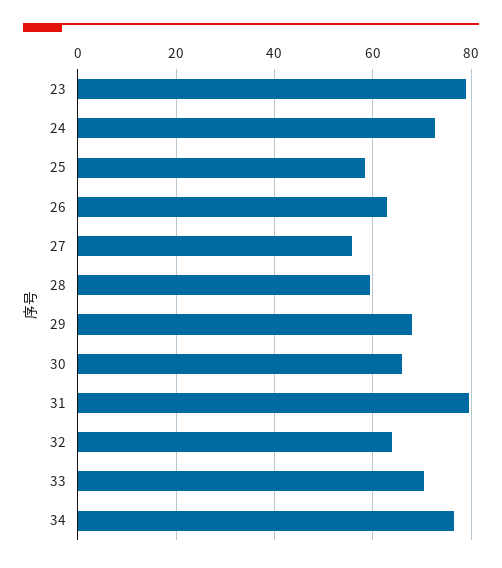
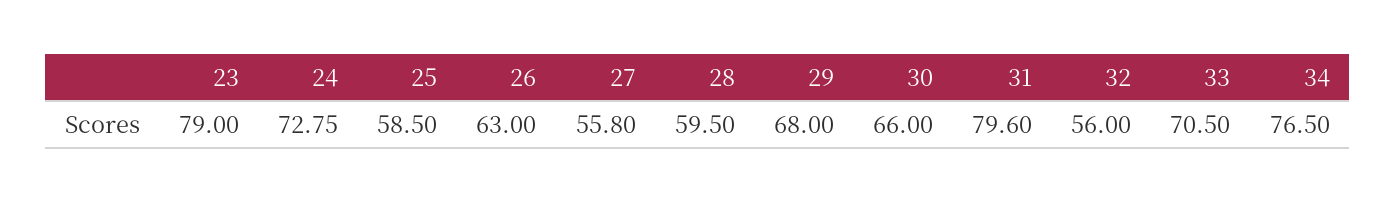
  {
    "23": 79,
    "24": 72.75,
    "25": 58.5,
    "26": 63,
    "27": 55.8,
    "28": 59.5,
    "29": 68,
    "30": 66,
    "31": 79.6,
-   "32": 64,
+   "32": 56,
    "33": 70.5,
    "34": 76.5
  }

